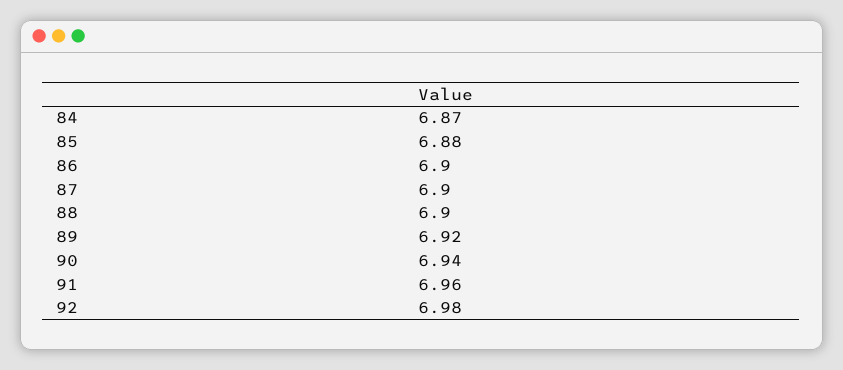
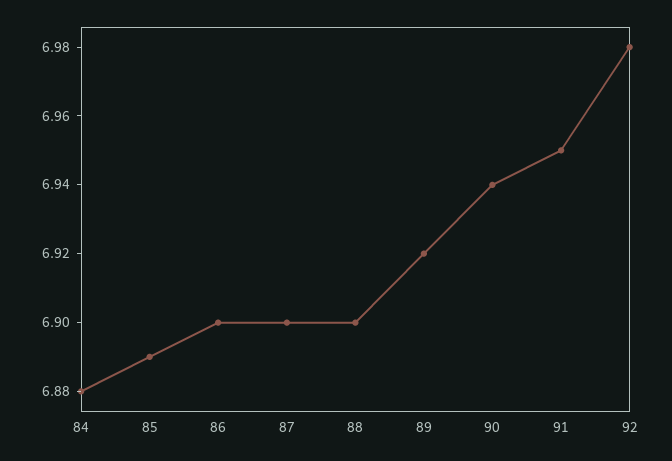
  {
-   "84": 6.87,
+   "84": 6.88,
-   "85": 6.88,
+   "85": 6.89,
    "86": 6.9,
    "87": 6.9,
    "88": 6.9,
    "89": 6.92,
    "90": 6.94,
-   "91": 6.96,
+   "91": 6.95,
    "92": 6.98
  }

